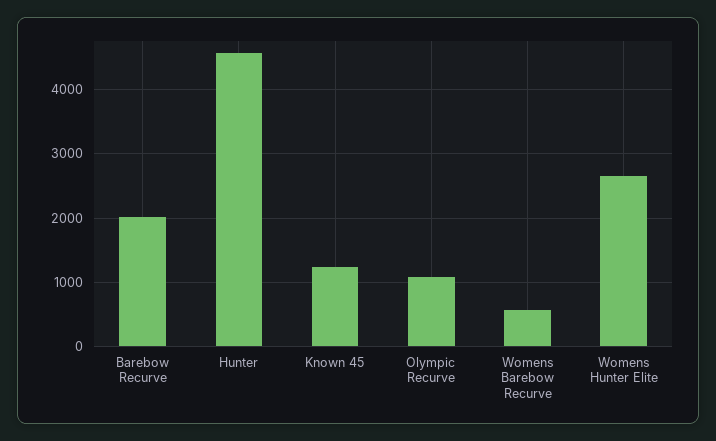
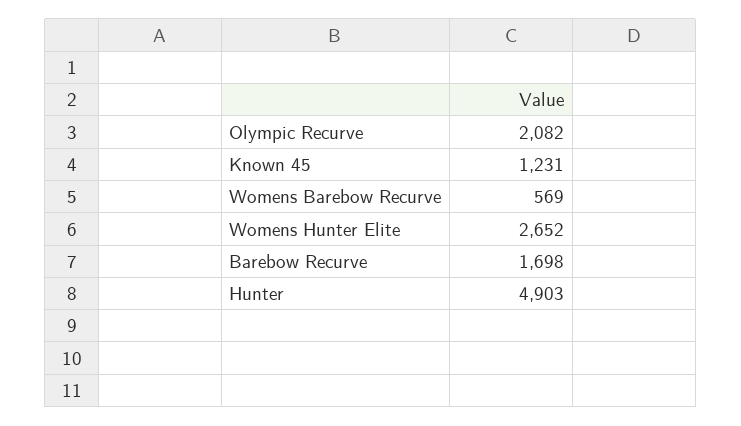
  {
-   "Barebow Recurve": 2000,
+   "Barebow Recurve": 1698,
-   "Hunter": 4600,
+   "Hunter": 4903,
    "Known 45": 1231,
-   "Olympic Recurve": 1100,
+   "Olympic Recurve": 2082,
    "Womens Barebow Recurve": 569,
    "Womens Hunter Elite": 2652
  }

